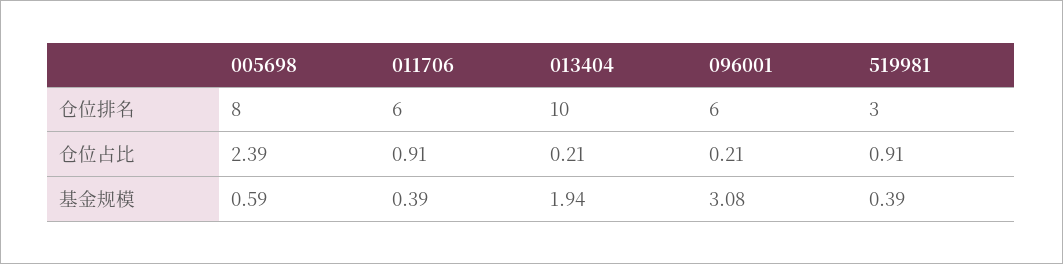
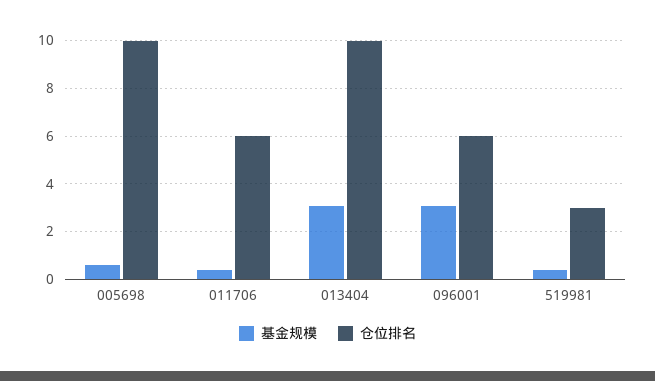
  {
    "仓位排名": {
-     "005698": 8,
+     "005698": 10,
      "011706": 6,
      "013404": 10,
      "096001": 6,
      "519981": 3
    },
-   "仓位占比": {
-     "005698": 2.39,
-     "011706": 0.91,
-     "013404": 0.21,
-     "096001": 0.21,
-     "519981": 0.91
-   },
    "基金规模": {
      "005698": 0.59,
      "011706": 0.39,
-     "013404": 1.94,
+     "013404": 3,
      "096001": 3.08,
      "519981": 0.39
    }
  }

